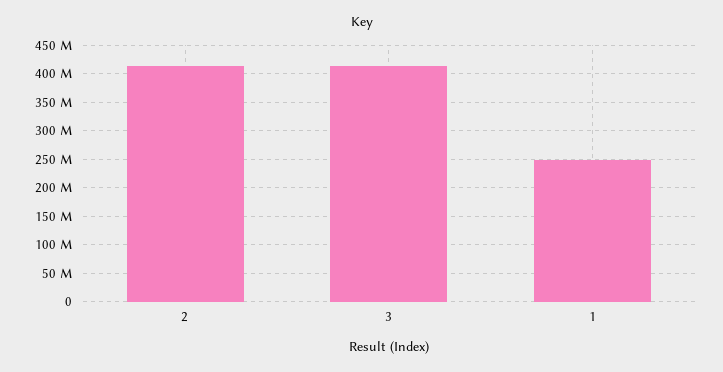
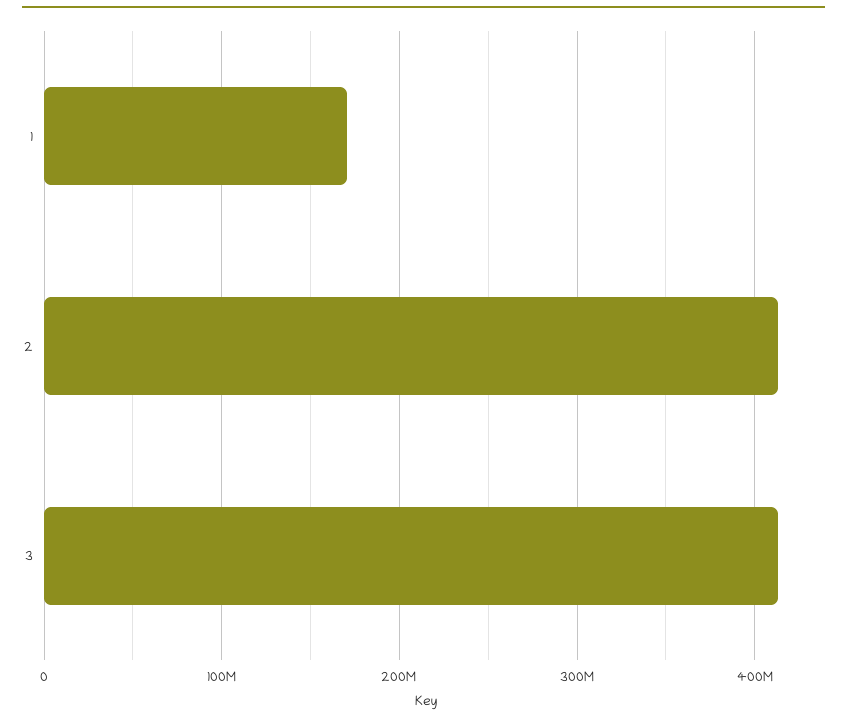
  {
    "2": 410000000,
    "3": 410000000,
-   "1": 250000000
+   "1": 170000000
  }

